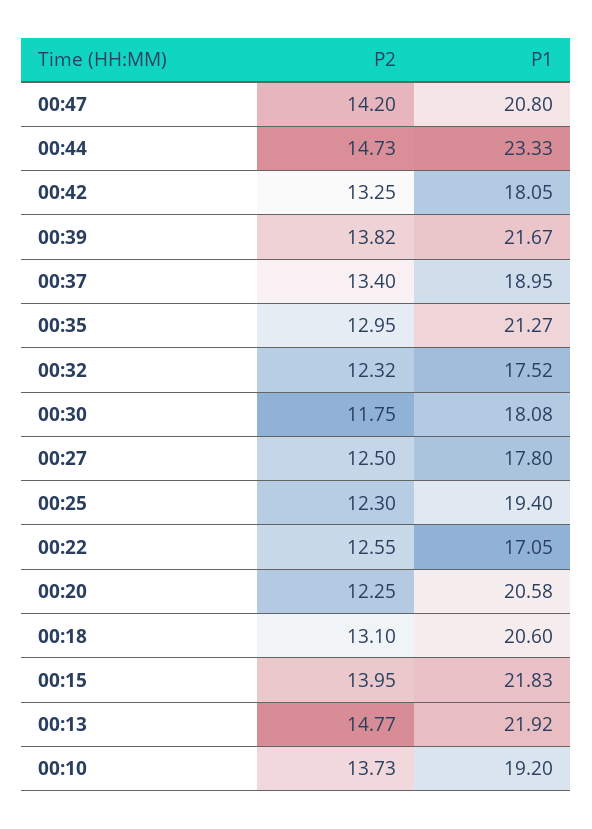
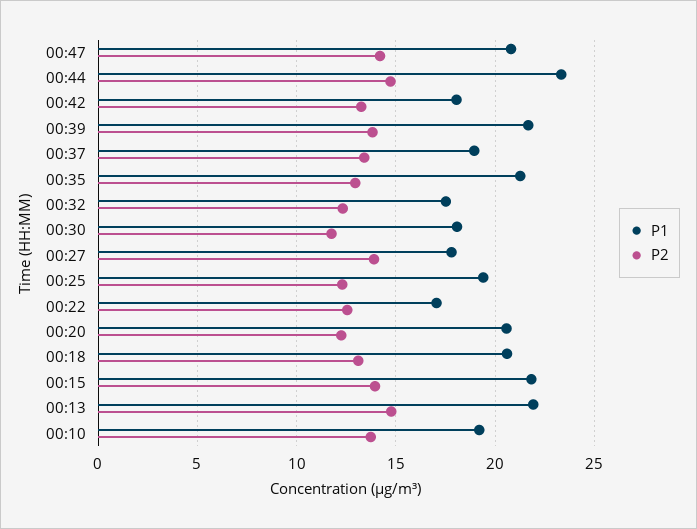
  {
    "P2": {
      "00:47": 14.2,
      "00:44": 14.73,
      "00:42": 13.25,
      "00:39": 13.82,
      "00:37": 13.4,
      "00:35": 12.95,
      "00:32": 12.32,
      "00:30": 11.75,
-     "00:27": 12.5,
+     "00:27": 14,
      "00:25": 12.3,
      "00:22": 12.55,
      "00:20": 12.25,
      "00:18": 13.1,
      "00:15": 13.95,
      "00:13": 14.77,
      "00:10": 13.73
    },
    "P1": {
      "00:47": 20.8,
      "00:44": 23.33,
      "00:42": 18.05,
      "00:39": 21.67,
      "00:37": 18.95,
      "00:35": 21.27,
      "00:32": 17.52,
      "00:30": 18.08,
      "00:27": 17.8,
      "00:25": 19.4,
      "00:22": 17.05,
      "00:20": 20.58,
      "00:18": 20.6,
      "00:15": 21.83,
      "00:13": 21.92,
      "00:10": 19.2
    }
  }

